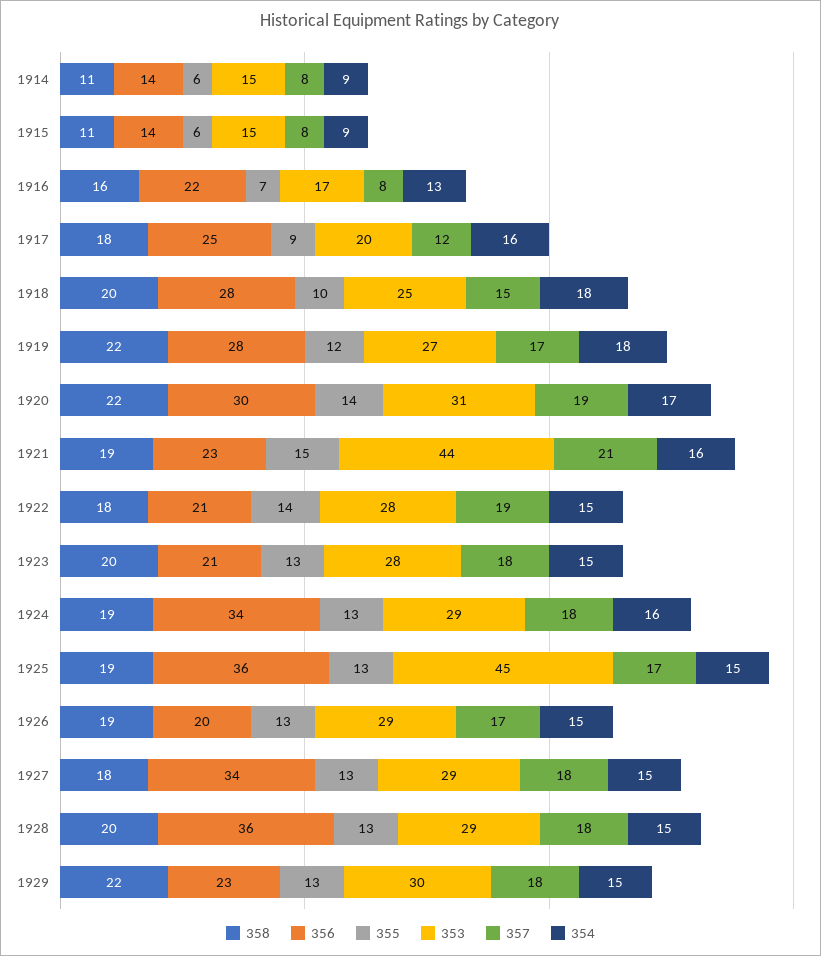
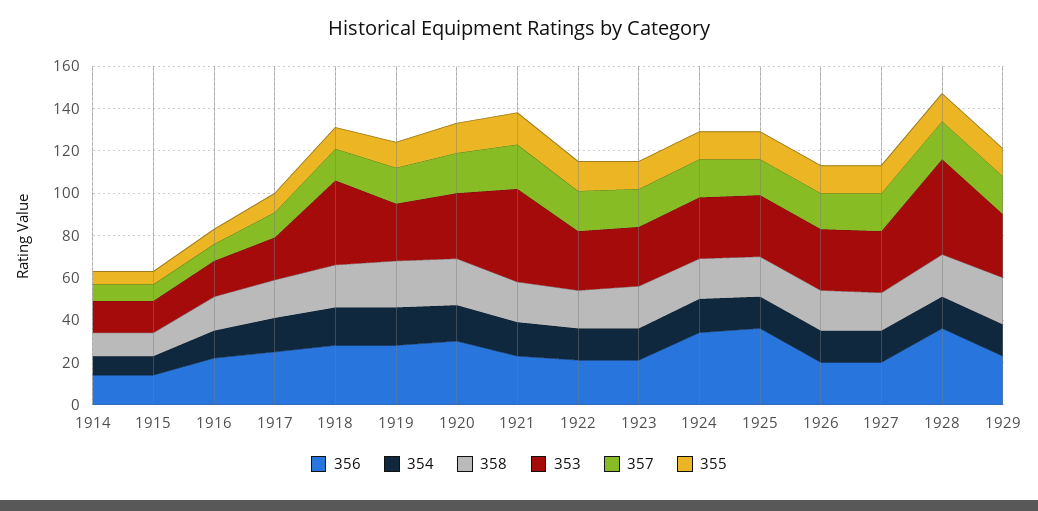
  {
    "358": {
      "1914": 11,
      "1915": 11,
      "1916": 16,
      "1917": 18,
      "1918": 20,
      "1919": 22,
      "1920": 22,
      "1921": 19,
      "1922": 18,
      "1923": 20,
      "1924": 19,
      "1925": 19,
      "1926": 19,
      "1927": 18,
      "1928": 20,
      "1929": 22
    },
    "356": {
      "1914": 14,
      "1915": 14,
      "1916": 22,
      "1917": 25,
      "1918": 28,
      "1919": 28,
      "1920": 30,
      "1921": 23,
      "1922": 21,
      "1923": 21,
      "1924": 34,
      "1925": 36,
      "1926": 20,
-     "1927": 34,
+     "1927": 20,
      "1928": 36,
      "1929": 23
    },
    "355": {
      "1914": 6,
      "1915": 6,
      "1916": 7,
      "1917": 9,
      "1918": 10,
      "1919": 12,
      "1920": 14,
      "1921": 15,
      "1922": 14,
      "1923": 13,
      "1924": 13,
      "1925": 13,
      "1926": 13,
      "1927": 13,
      "1928": 13,
      "1929": 13
    },
    "353": {
      "1914": 15,
      "1915": 15,
      "1916": 17,
      "1917": 20,
-     "1918": 25,
+     "1918": 40,
      "1919": 27,
      "1920": 31,
      "1921": 44,
      "1922": 28,
      "1923": 28,
      "1924": 29,
-     "1925": 45,
+     "1925": 30,
      "1926": 29,
      "1927": 29,
-     "1928": 29,
+     "1928": 45,
      "1929": 30
    },
    "357": {
      "1914": 8,
      "1915": 8,
      "1916": 8,
      "1917": 12,
      "1918": 15,
      "1919": 17,
      "1920": 19,
      "1921": 21,
      "1922": 19,
      "1923": 18,
      "1924": 18,
      "1925": 17,
      "1926": 17,
      "1927": 18,
      "1928": 18,
      "1929": 18
    },
    "354": {
      "1914": 9,
      "1915": 9,
      "1916": 13,
      "1917": 16,
      "1918": 18,
      "1919": 18,
      "1920": 17,
      "1921": 16,
      "1922": 15,
      "1923": 15,
      "1924": 16,
      "1925": 15,
      "1926": 15,
      "1927": 15,
      "1928": 15,
      "1929": 15
    }
  }

